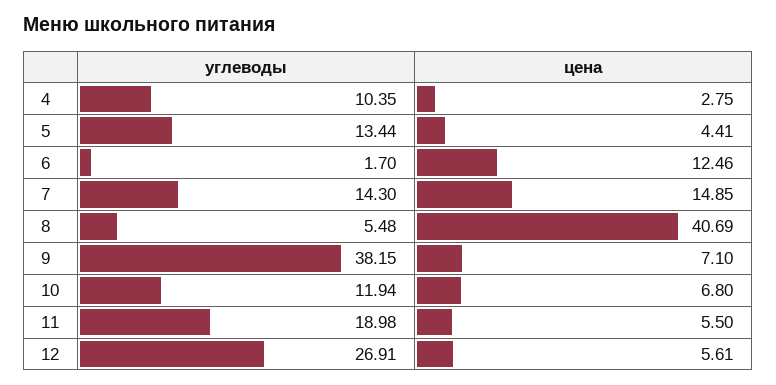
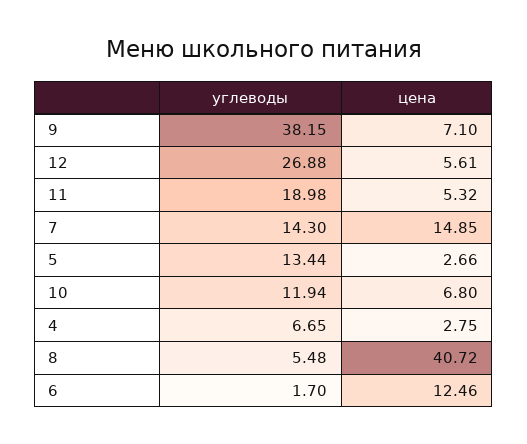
  {
    "углеводы": {
-     "4": 10.35,
+     "4": 6.65,
      "5": 13.44,
      "6": 1.7,
      "7": 14.3,
      "8": 5.48,
      "9": 38.15,
      "10": 11.94,
      "11": 18.98,
-     "12": 26.91
+     "12": 26.88
    },
    "цена": {
      "4": 2.75,
-     "5": 4.41,
+     "5": 2.66,
      "6": 12.46,
      "7": 14.85,
-     "8": 40.69,
+     "8": 40.72,
      "9": 7.1,
      "10": 6.8,
-     "11": 5.5,
+     "11": 5.32,
      "12": 5.61
    }
  }

